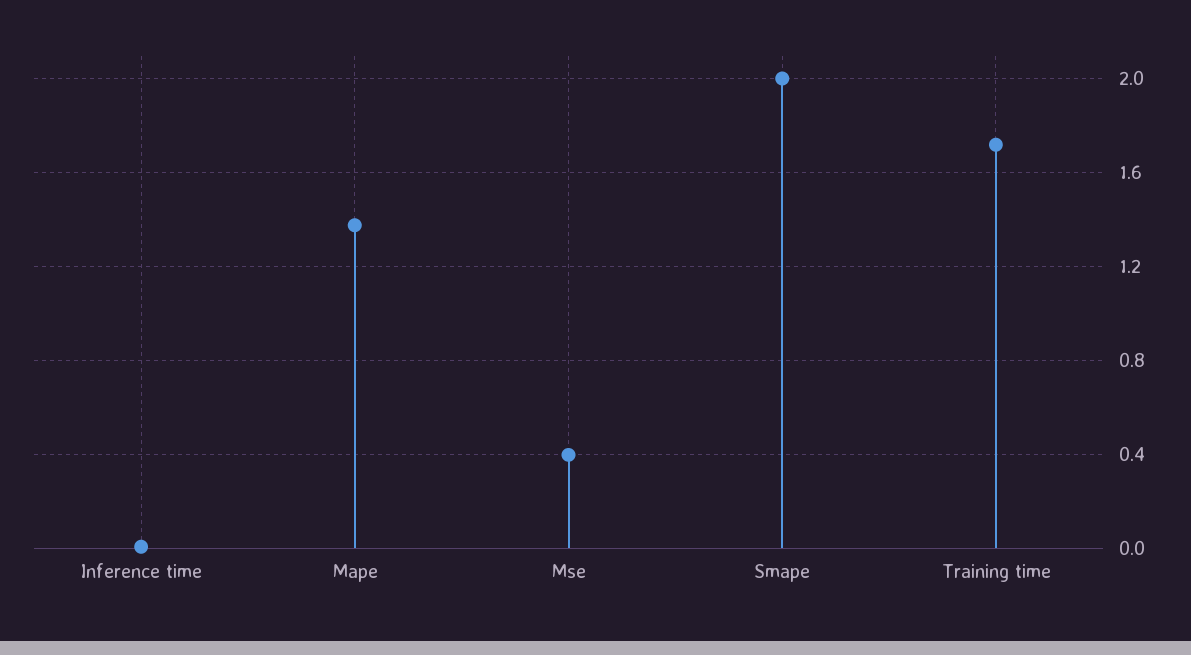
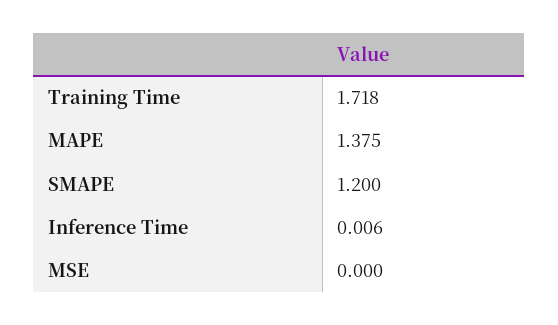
  {
    "Inference time": 0.006,
    "Mape": 1.375,
-   "Mse": 0.4,
+   "Mse": 0,
-   "Smape": 2,
+   "Smape": 1.2,
    "Training time": 1.718
  }

